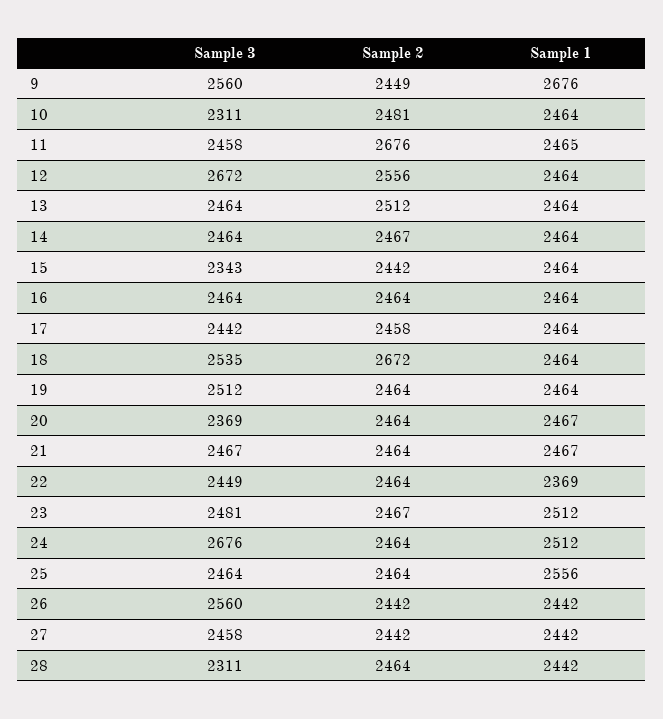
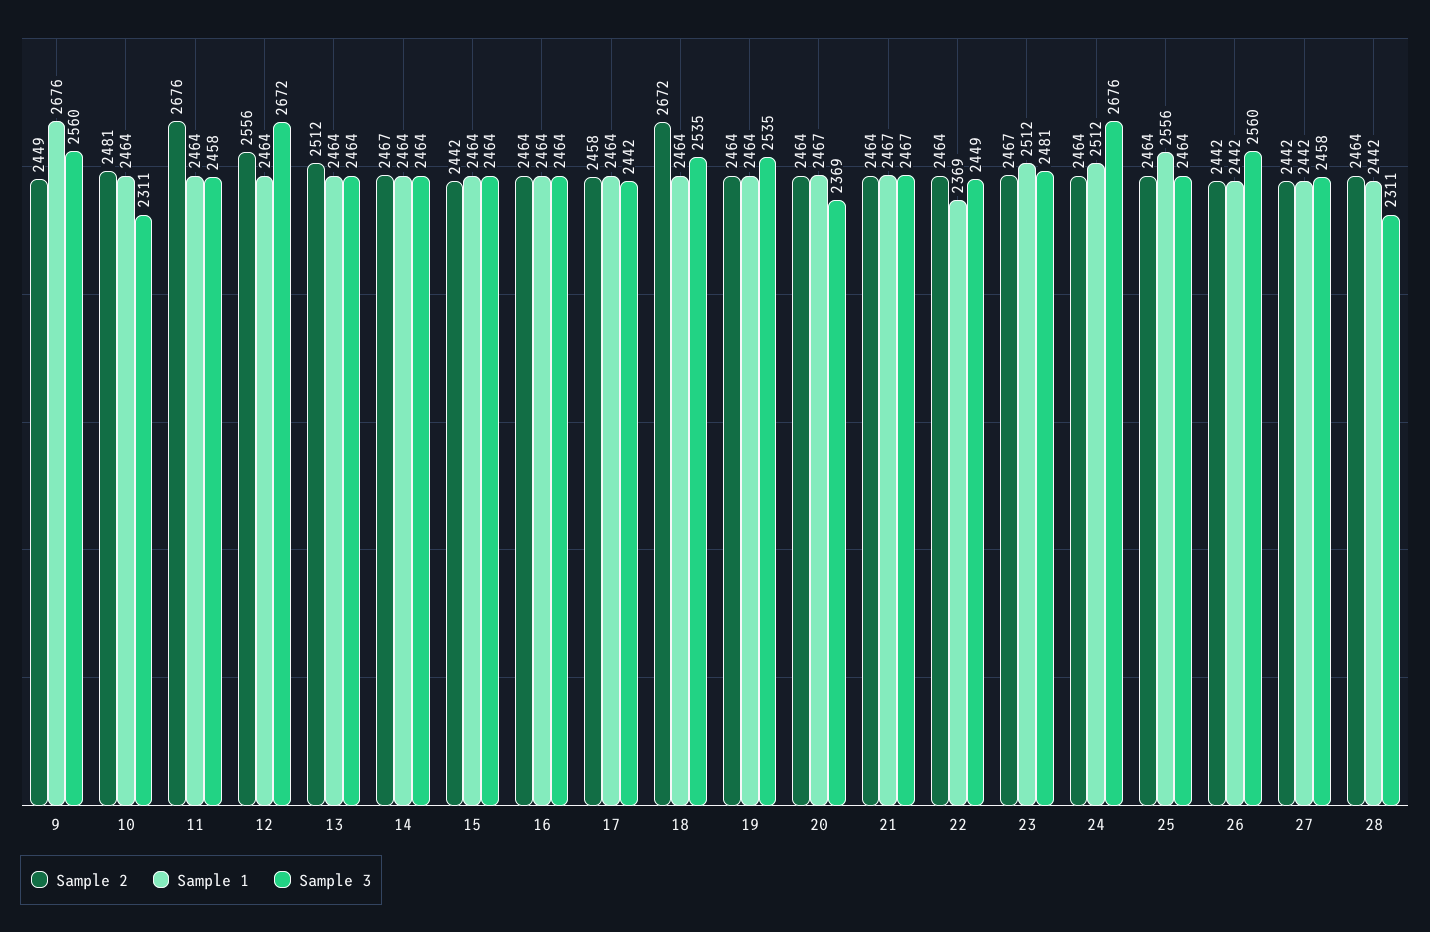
  {
    "Sample 3": {
      "9": 2560,
      "10": 2311,
      "11": 2458,
      "12": 2672,
      "13": 2464,
      "14": 2464,
-     "15": 2343,
+     "15": 2464,
      "16": 2464,
      "17": 2442,
      "18": 2535,
-     "19": 2512,
+     "19": 2535,
      "20": 2369,
      "21": 2467,
      "22": 2449,
      "23": 2481,
      "24": 2676,
      "25": 2464,
      "26": 2560,
      "27": 2458,
      "28": 2311
    },
    "Sample 2": {
      "9": 2449,
      "10": 2481,
      "11": 2676,
      "12": 2556,
      "13": 2512,
      "14": 2467,
      "15": 2442,
      "16": 2464,
      "17": 2458,
      "18": 2672,
      "19": 2464,
      "20": 2464,
      "21": 2464,
      "22": 2464,
      "23": 2467,
      "24": 2464,
      "25": 2464,
      "26": 2442,
      "27": 2442,
      "28": 2464
    },
    "Sample 1": {
      "9": 2676,
      "10": 2464,
-     "11": 2465,
+     "11": 2464,
      "12": 2464,
      "13": 2464,
      "14": 2464,
      "15": 2464,
      "16": 2464,
      "17": 2464,
      "18": 2464,
      "19": 2464,
      "20": 2467,
      "21": 2467,
      "22": 2369,
      "23": 2512,
      "24": 2512,
      "25": 2556,
      "26": 2442,
      "27": 2442,
      "28": 2442
    }
  }

